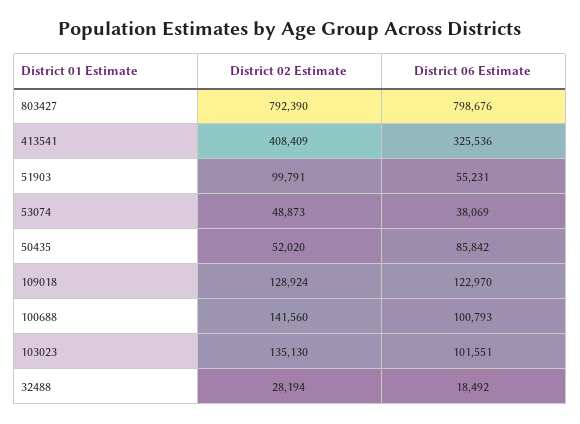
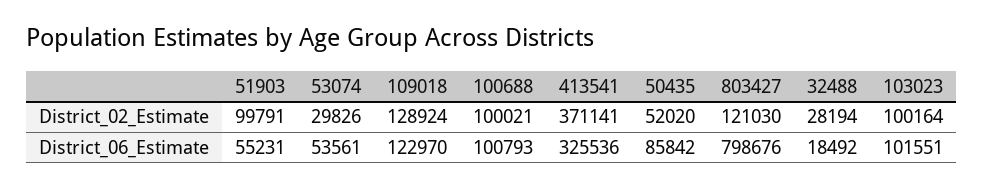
  {
    "District 02 Estimate": {
-     "803427": 792390,
+     "803427": 121030,
-     "413541": 408409,
+     "413541": 371141,
      "51903": 99791,
-     "53074": 48873,
+     "53074": 29826,
      "50435": 52020,
      "109018": 128924,
-     "100688": 141560,
+     "100688": 100021,
-     "103023": 135130,
+     "103023": 100164,
      "32488": 28194
    },
    "District 06 Estimate": {
      "803427": 798676,
      "413541": 325536,
      "51903": 55231,
-     "53074": 38069,
+     "53074": 53561,
      "50435": 85842,
      "109018": 122970,
      "100688": 100793,
      "103023": 101551,
      "32488": 18492
    }
  }

